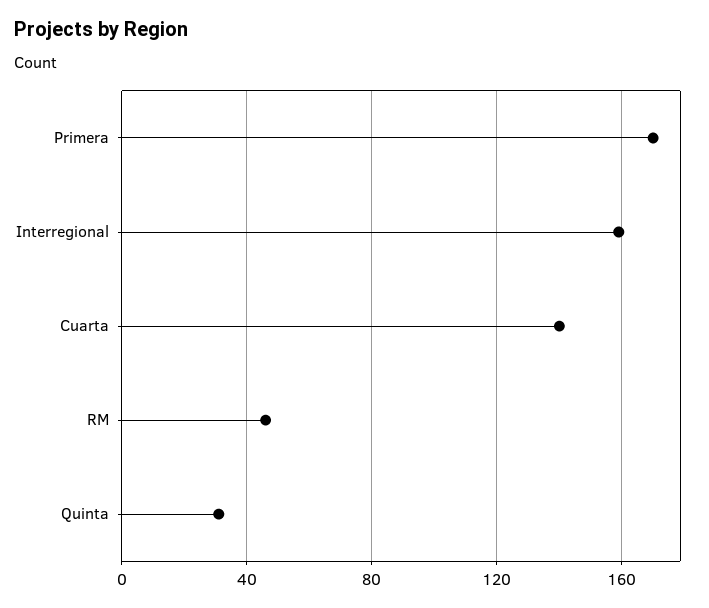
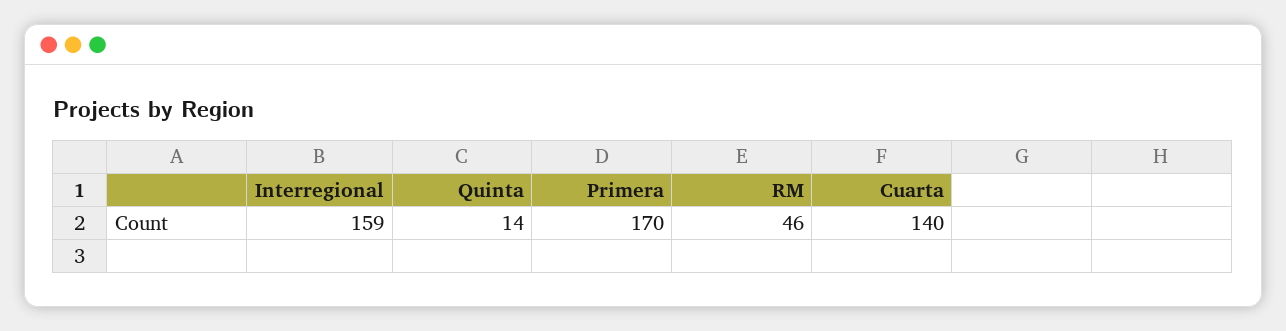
  {
    "Primera": 170,
    "Interregional": 159,
    "Cuarta": 140,
    "RM": 46,
-   "Quinta": 30
+   "Quinta": 14
  }

